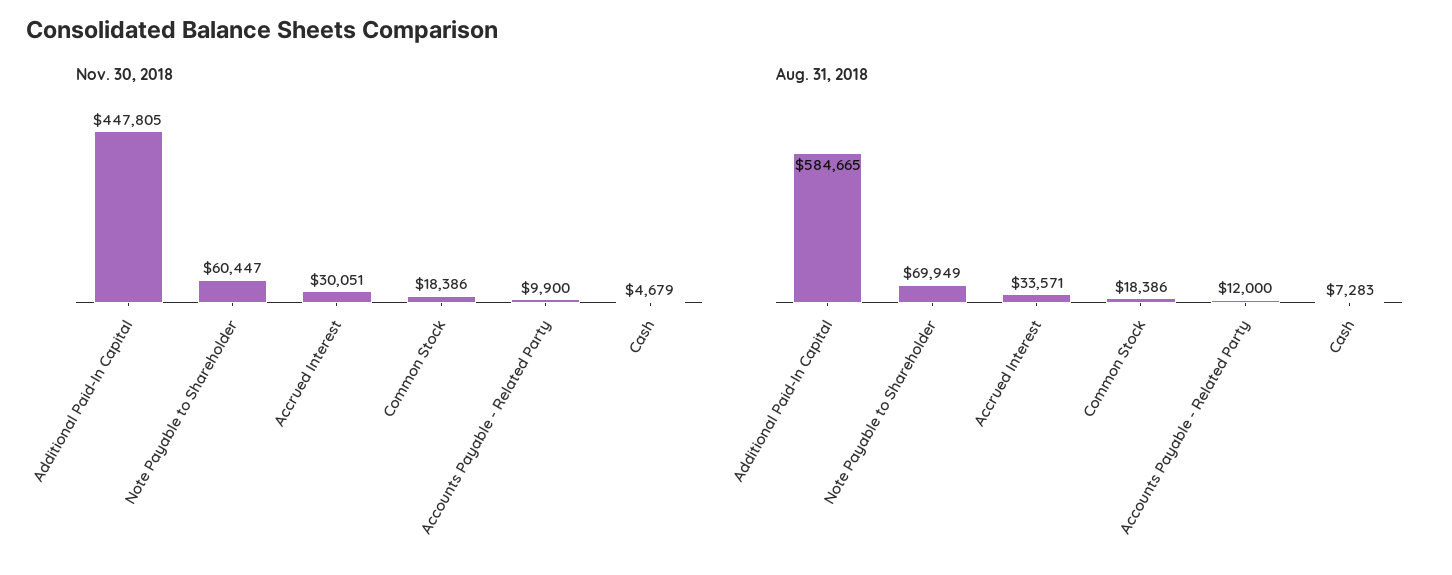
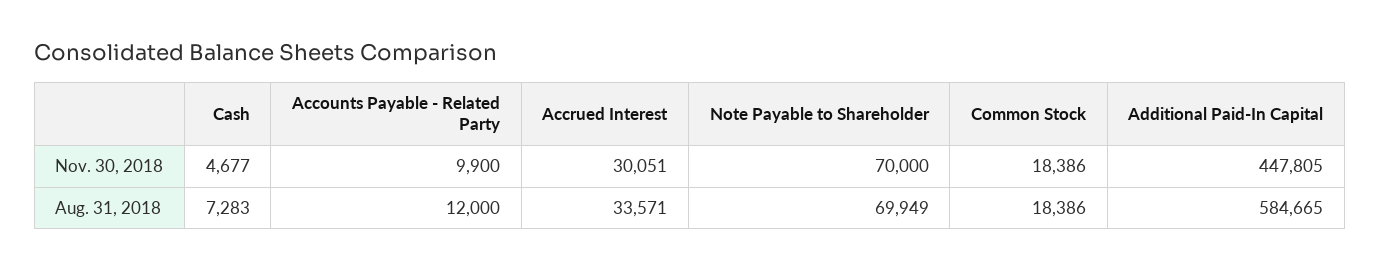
  {
    "Nov. 30, 2018": {
      "Additional Paid-In Capital": 447805,
-     "Note Payable to Shareholder": 60447,
+     "Note Payable to Shareholder": 70000,
      "Accrued Interest": 30051,
      "Common Stock": 18386,
      "Accounts Payable - Related Party": 9900,
-     "Cash": 4679
+     "Cash": 4677
    },
    "Aug. 31, 2018": {
      "Additional Paid-In Capital": 584665,
      "Note Payable to Shareholder": 69949,
      "Accrued Interest": 33571,
      "Common Stock": 18386,
      "Accounts Payable - Related Party": 12000,
      "Cash": 7283
    }
  }

